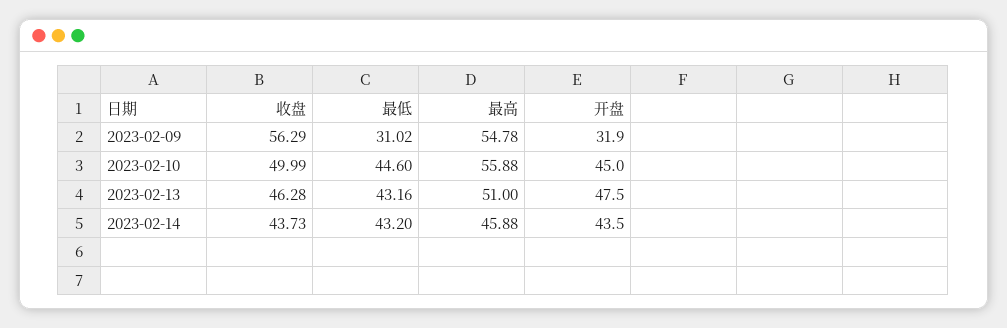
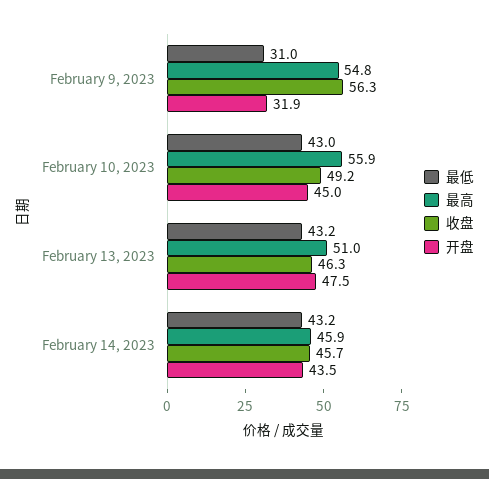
  {
    "收盘": {
      "2023-02-09": 56.29,
-     "2023-02-10": 49.99,
+     "2023-02-10": 49.2,
      "2023-02-13": 46.28,
-     "2023-02-14": 43.73
+     "2023-02-14": 45.7
    },
    "最低": {
      "2023-02-09": 31.02,
-     "2023-02-10": 44.6,
+     "2023-02-10": 43,
      "2023-02-13": 43.16,
      "2023-02-14": 43.2
    },
    "最高": {
      "2023-02-09": 54.78,
      "2023-02-10": 55.88,
      "2023-02-13": 51,
      "2023-02-14": 45.88
    },
    "开盘": {
      "2023-02-09": 31.9,
      "2023-02-10": 45,
      "2023-02-13": 47.5,
      "2023-02-14": 43.5
    }
  }

